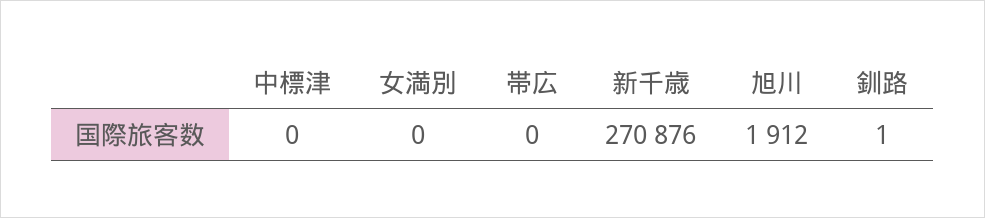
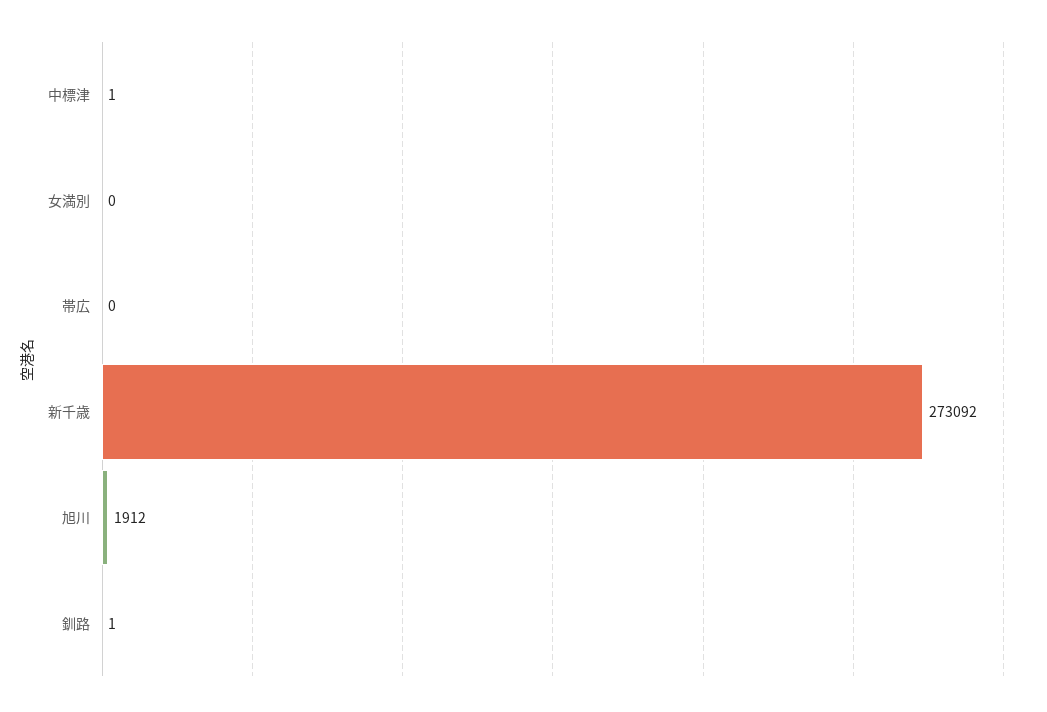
  {
-   "中標津": 0,
+   "中標津": 1,
    "女満別": 0,
    "帯広": 0,
-   "新千歳": 270876,
+   "新千歳": 273092,
    "旭川": 1912,
    "釧路": 1
  }

